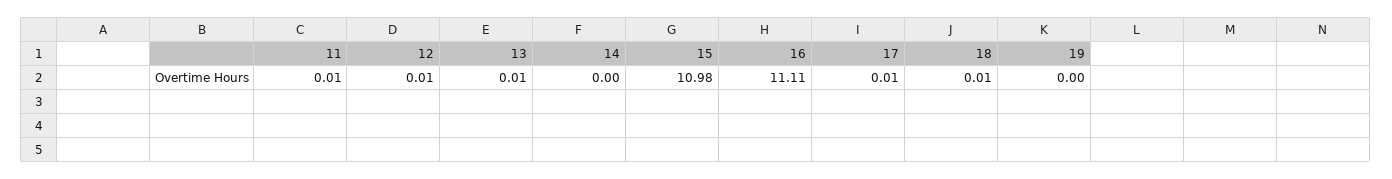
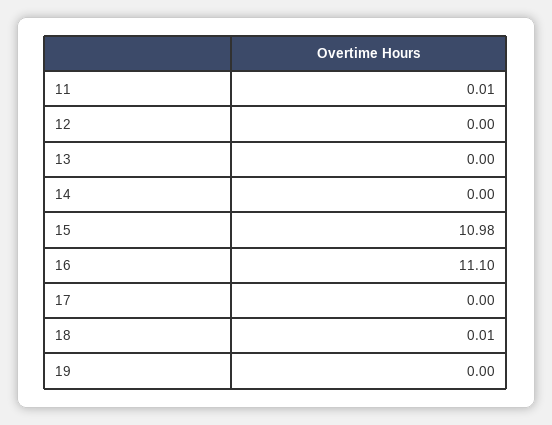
  {
    "11": 0.01,
-   "12": 0.01,
+   "12": 0,
-   "13": 0.01,
+   "13": 0,
    "14": 0,
    "15": 10.98,
-   "16": 11.11,
+   "16": 11.1,
-   "17": 0.01,
+   "17": 0,
    "18": 0.01,
    "19": 0
  }

